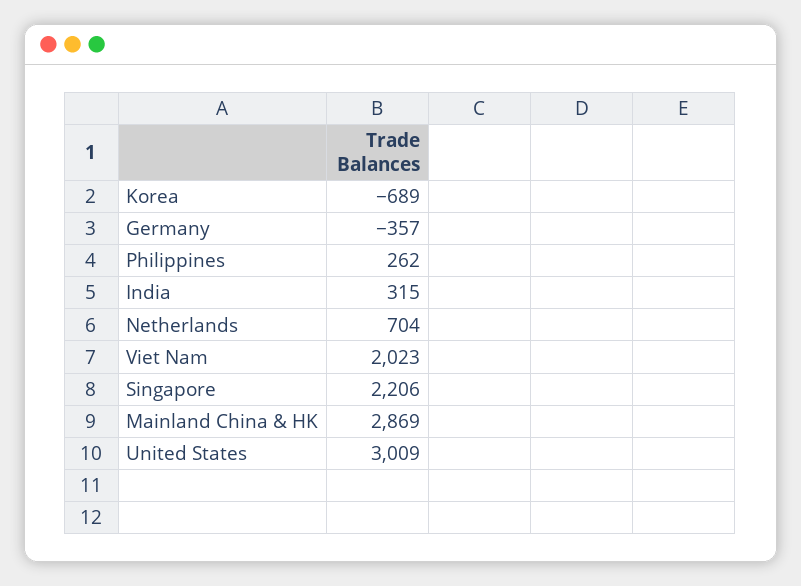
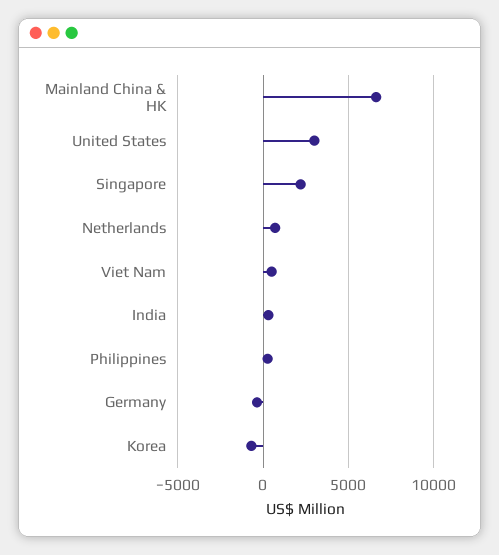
  {
    "Korea": -689,
    "Germany": -357,
    "Philippines": 262,
    "India": 315,
    "Netherlands": 704,
-   "Viet Nam": 2023,
+   "Viet Nam": 500,
    "Singapore": 2206,
-   "Mainland China & HK": 2869,
+   "Mainland China & HK": 6500,
    "United States": 3009
  }

